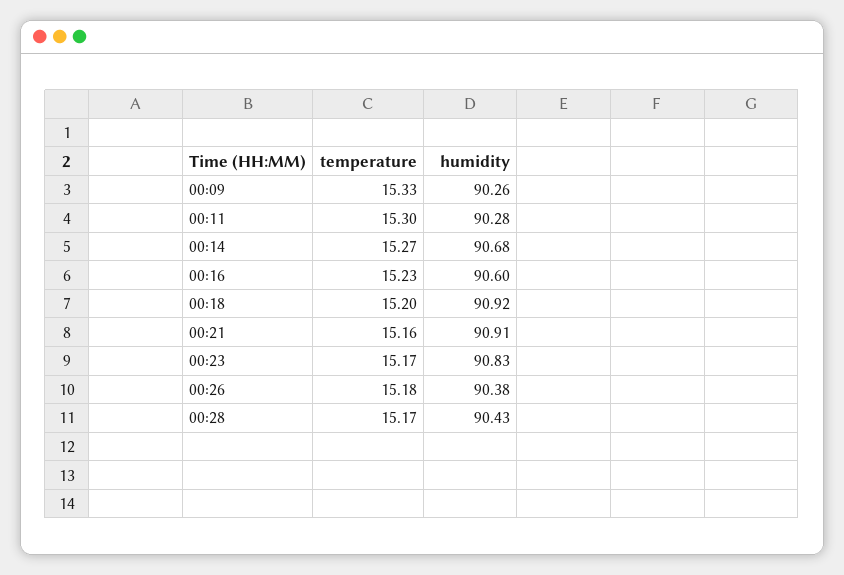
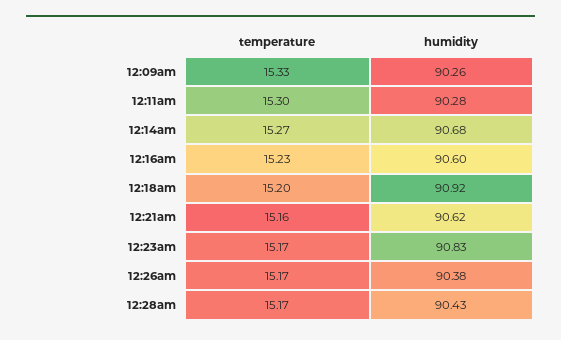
  {
    "temperature": {
      "00:09": 15.33,
      "00:11": 15.3,
      "00:14": 15.27,
      "00:16": 15.23,
      "00:18": 15.2,
      "00:21": 15.16,
      "00:23": 15.17,
-     "00:26": 15.18,
+     "00:26": 15.17,
      "00:28": 15.17
    },
    "humidity": {
      "00:09": 90.26,
      "00:11": 90.28,
      "00:14": 90.68,
      "00:16": 90.6,
      "00:18": 90.92,
-     "00:21": 90.91,
+     "00:21": 90.62,
      "00:23": 90.83,
      "00:26": 90.38,
      "00:28": 90.43
    }
  }

